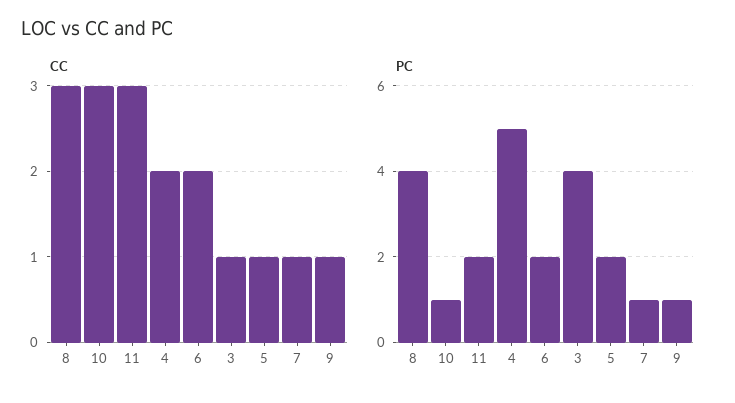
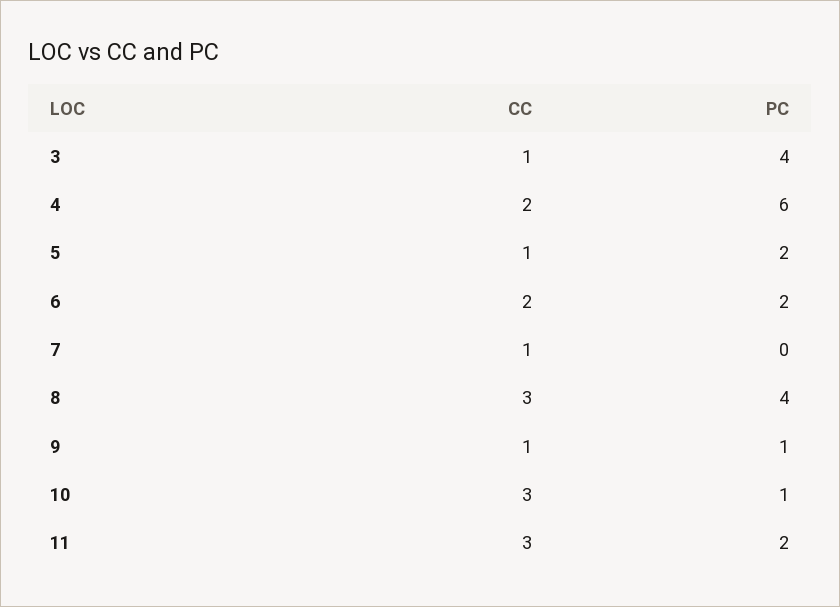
  {
    "CC": {
      "8": 3,
      "10": 3,
      "11": 3,
      "4": 2,
      "6": 2,
      "3": 1,
      "5": 1,
      "7": 1,
      "9": 1
    },
    "PC": {
      "8": 4,
      "10": 1,
      "11": 2,
-     "4": 5,
+     "4": 6,
      "6": 2,
      "3": 4,
      "5": 2,
-     "7": 1,
+     "7": 0,
      "9": 1
    }
  }

